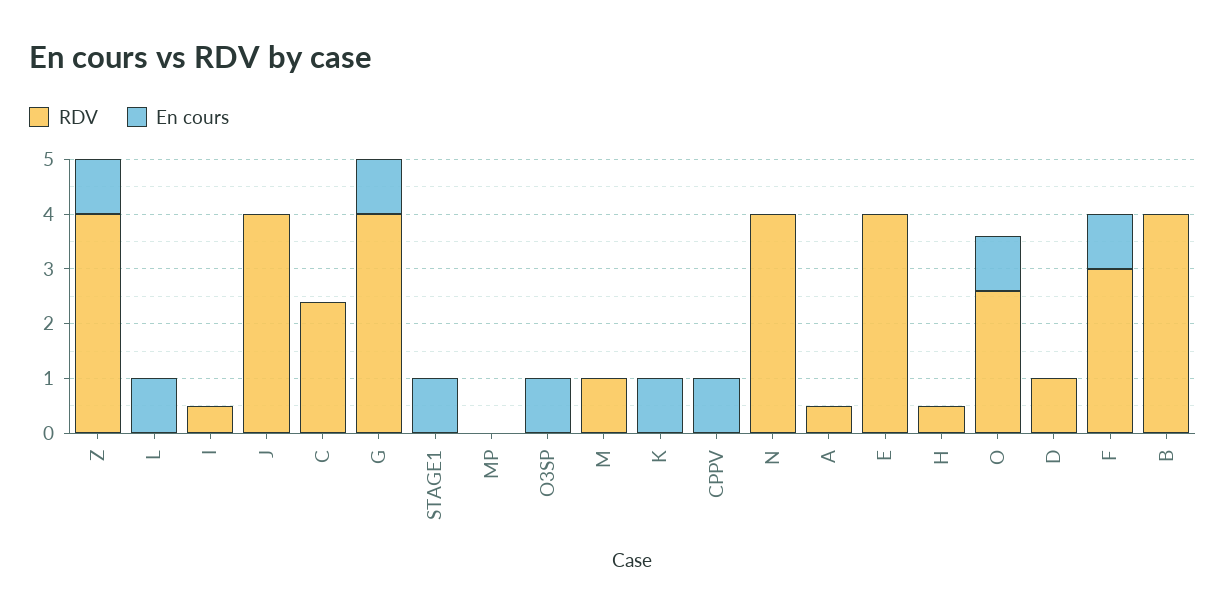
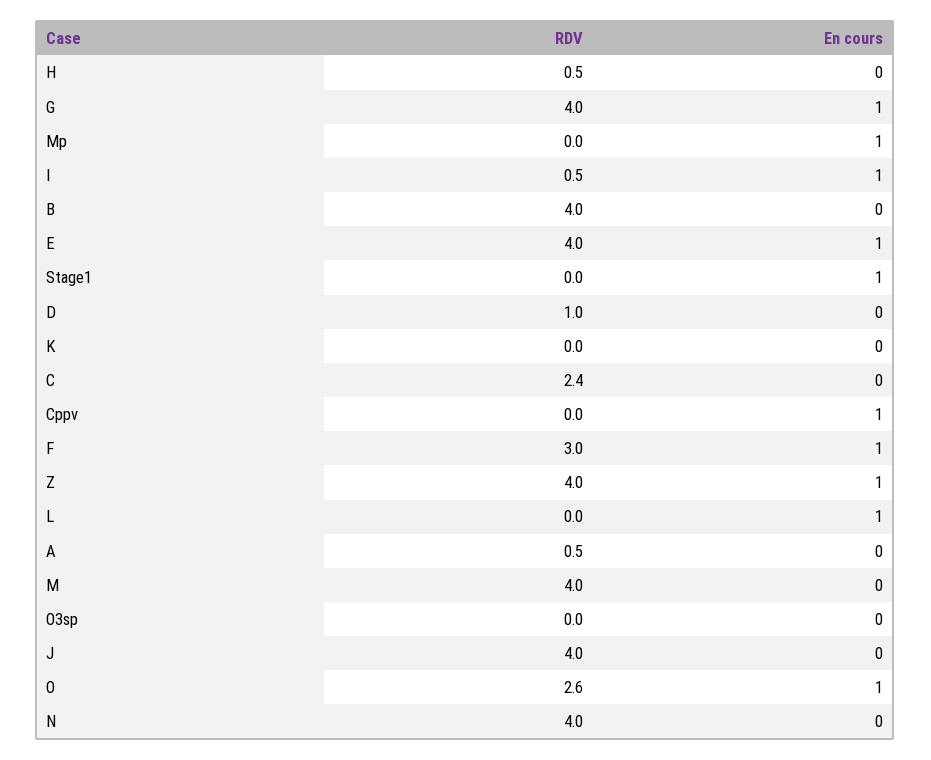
  {
    "RDV": {
      "Z": 4,
      "L": 0,
      "I": 0.5,
      "J": 4,
      "C": 2.4,
      "G": 4,
      "STAGE1": 0,
      "MP": 0,
      "O3SP": 0,
-     "M": 1,
+     "M": 4,
      "K": 0,
      "CPPV": 0,
      "N": 4,
      "A": 0.5,
      "E": 4,
      "H": 0.5,
      "O": 2.6,
      "D": 1,
      "F": 3,
      "B": 4
    },
    "En cours": {
      "Z": 1,
      "L": 1,
-     "I": 0,
+     "I": 1,
      "J": 0,
      "C": 0,
      "G": 1,
      "STAGE1": 1,
-     "MP": 0,
+     "MP": 1,
-     "O3SP": 1,
+     "O3SP": 0,
      "M": 0,
-     "K": 1,
+     "K": 0,
      "CPPV": 1,
      "N": 0,
      "A": 0,
-     "E": 0,
+     "E": 1,
      "H": 0,
      "O": 1,
      "D": 0,
      "F": 1,
      "B": 0
    }
  }

